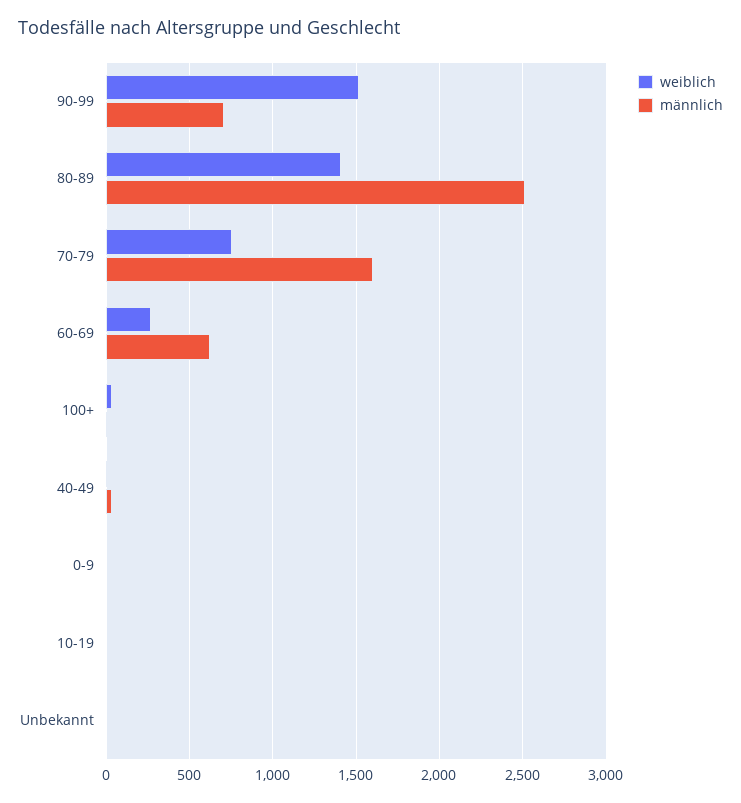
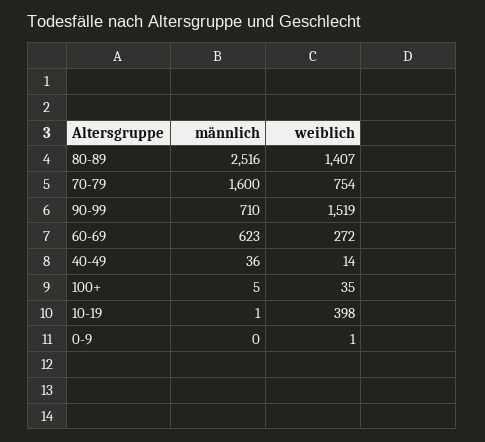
  {
    "weiblich": {
      "90-99": 1519,
      "80-89": 1407,
      "70-79": 754,
      "60-69": 272,
      "100+": 35,
      "40-49": 14,
      "0-9": 1,
-     "10-19": 0,
+     "10-19": 398
-     "Unbekannt": 0
    },
    "männlich": {
      "90-99": 710,
      "80-89": 2516,
      "70-79": 1600,
      "60-69": 623,
      "100+": 5,
      "40-49": 36,
      "0-9": 0,
-     "10-19": 1,
+     "10-19": 1
-     "Unbekannt": 0
    }
  }

